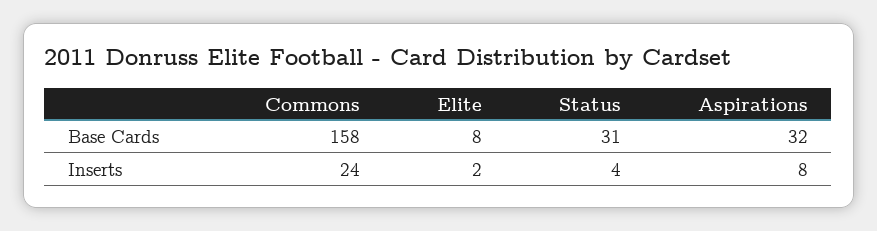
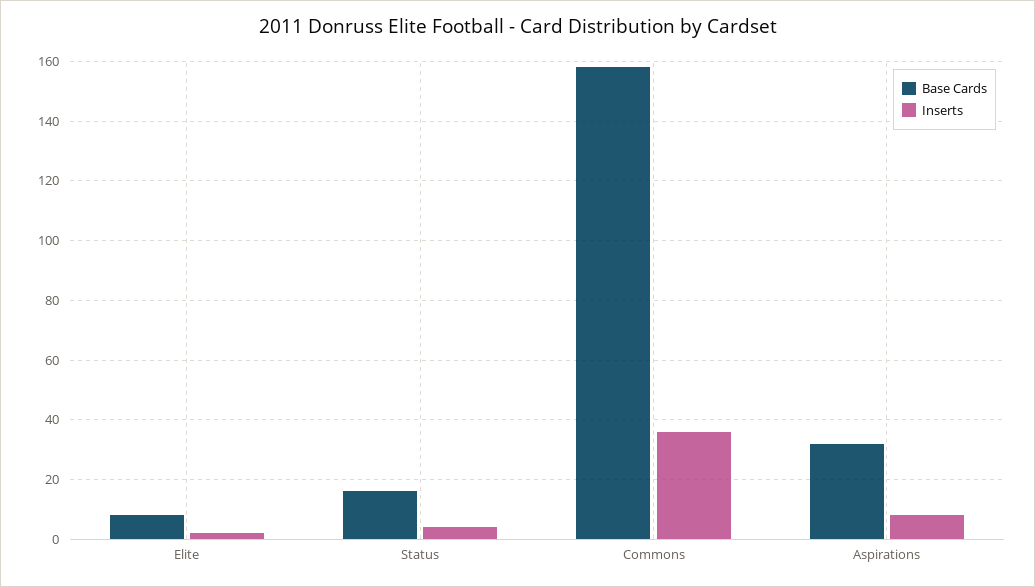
  {
    "Base Cards": {
      "Commons": 158,
      "Elite": 8,
-     "Status": 31,
+     "Status": 15,
      "Aspirations": 32
    },
    "Inserts": {
-     "Commons": 24,
+     "Commons": 35,
      "Elite": 2,
      "Status": 4,
      "Aspirations": 8
    }
  }

